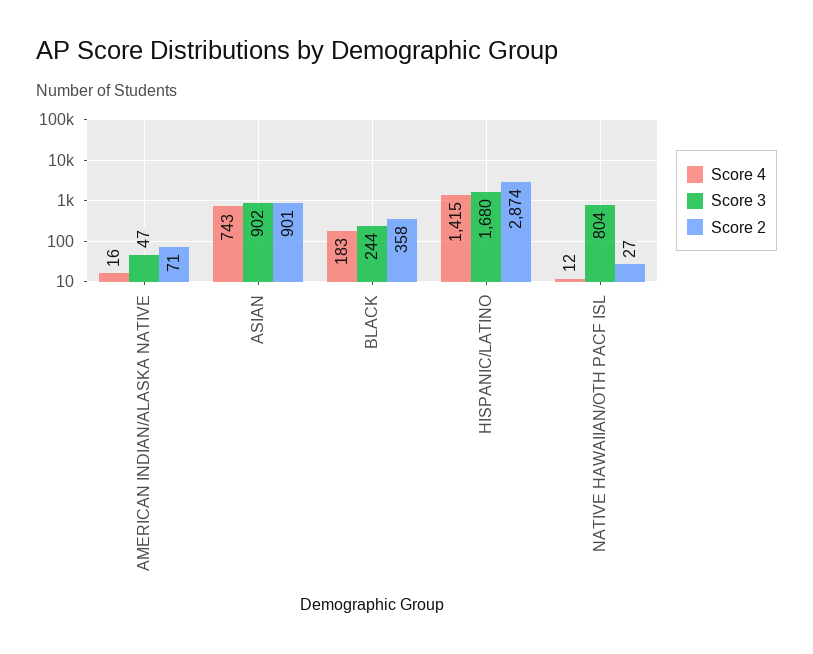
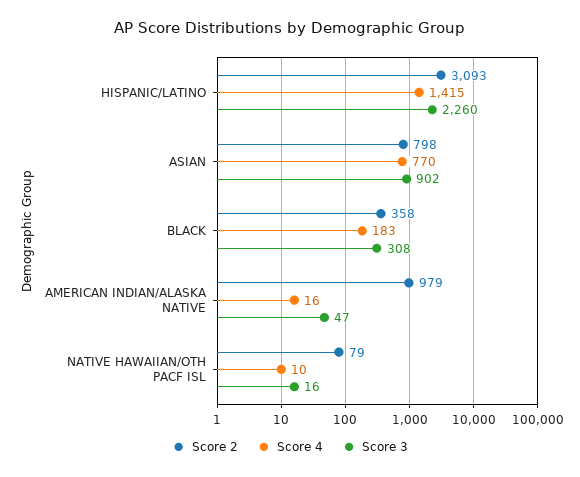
  {
    "Score 4": {
      "AMERICAN INDIAN/ALASKA NATIVE": 16,
-     "ASIAN": 743,
+     "ASIAN": 770,
      "BLACK": 183,
      "HISPANIC/LATINO": 1415,
-     "NATIVE HAWAIIAN/OTH PACF ISL": 12
+     "NATIVE HAWAIIAN/OTH PACF ISL": 10
    },
    "Score 3": {
      "AMERICAN INDIAN/ALASKA NATIVE": 47,
      "ASIAN": 902,
-     "BLACK": 244,
+     "BLACK": 308,
-     "HISPANIC/LATINO": 1680,
+     "HISPANIC/LATINO": 2260,
-     "NATIVE HAWAIIAN/OTH PACF ISL": 804
+     "NATIVE HAWAIIAN/OTH PACF ISL": 16
    },
    "Score 2": {
-     "AMERICAN INDIAN/ALASKA NATIVE": 71,
+     "AMERICAN INDIAN/ALASKA NATIVE": 979,
-     "ASIAN": 901,
+     "ASIAN": 798,
      "BLACK": 358,
-     "HISPANIC/LATINO": 2874,
+     "HISPANIC/LATINO": 3093,
-     "NATIVE HAWAIIAN/OTH PACF ISL": 27
+     "NATIVE HAWAIIAN/OTH PACF ISL": 79
    }
  }

